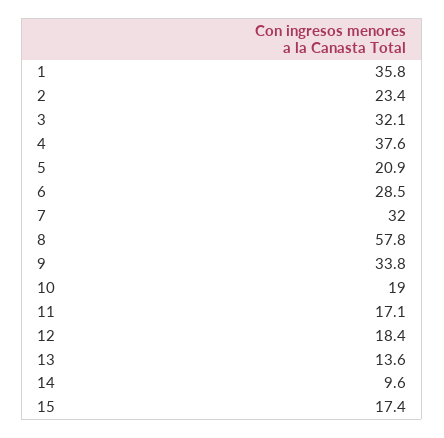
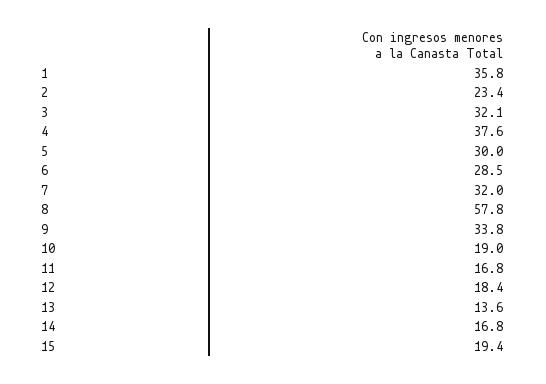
  {
    "1": 35.8,
    "2": 23.4,
    "3": 32.1,
    "4": 37.6,
-   "5": 20.9,
+   "5": 30,
    "6": 28.5,
    "7": 32,
    "8": 57.8,
    "9": 33.8,
    "10": 19,
-   "11": 17.1,
+   "11": 16.8,
    "12": 18.4,
    "13": 13.6,
-   "14": 9.6,
+   "14": 16.8,
-   "15": 17.4
+   "15": 19.4
  }

